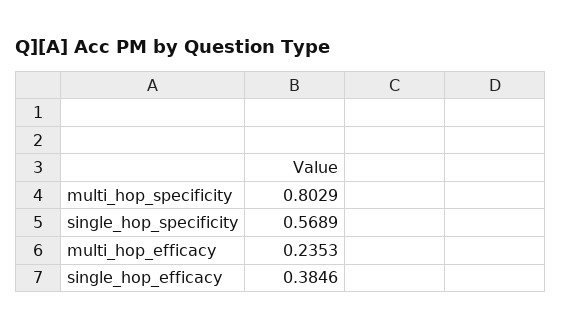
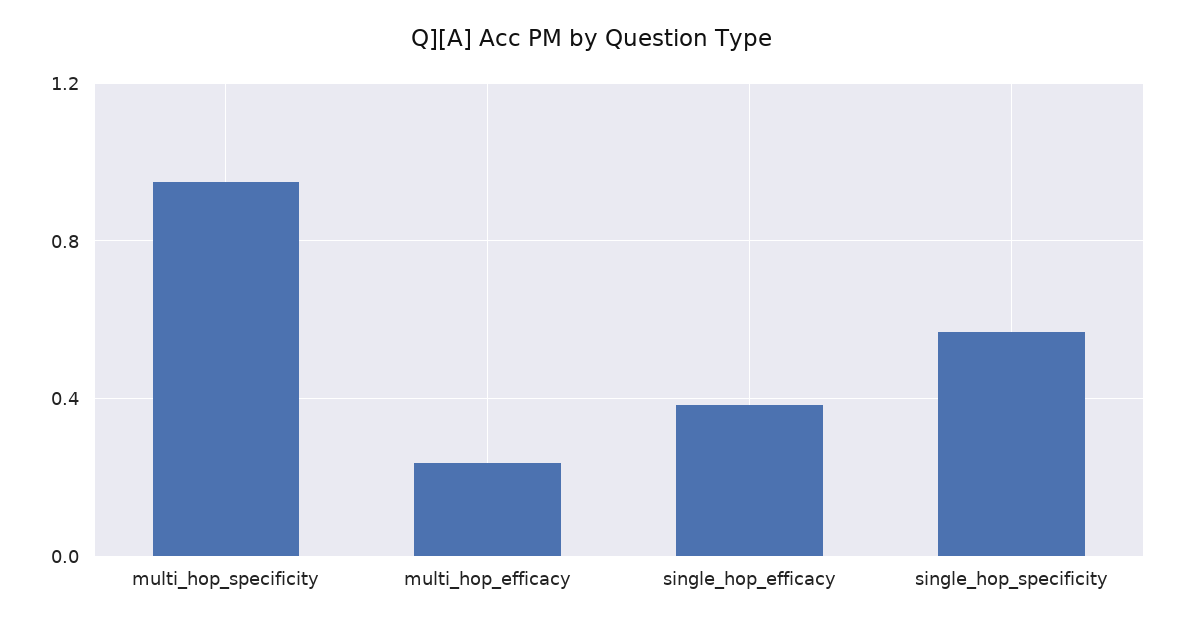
  {
-   "multi_hop_specificity": 0.8029,
+   "multi_hop_specificity": 0.95,
    "single_hop_specificity": 0.5689,
    "multi_hop_efficacy": 0.2353,
    "single_hop_efficacy": 0.3846
  }

